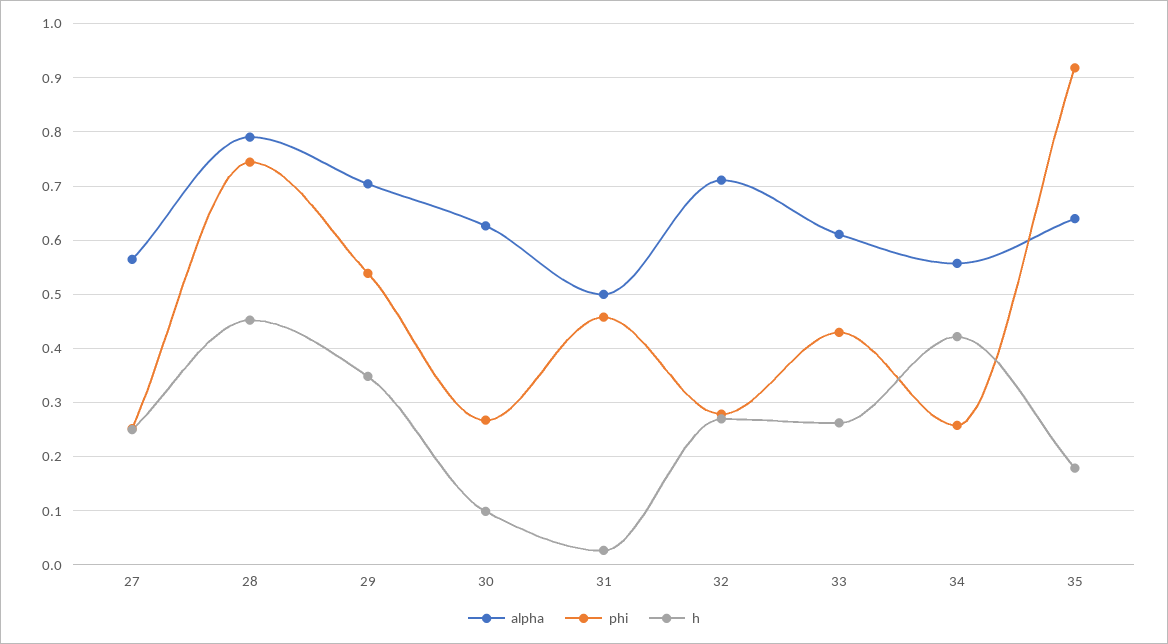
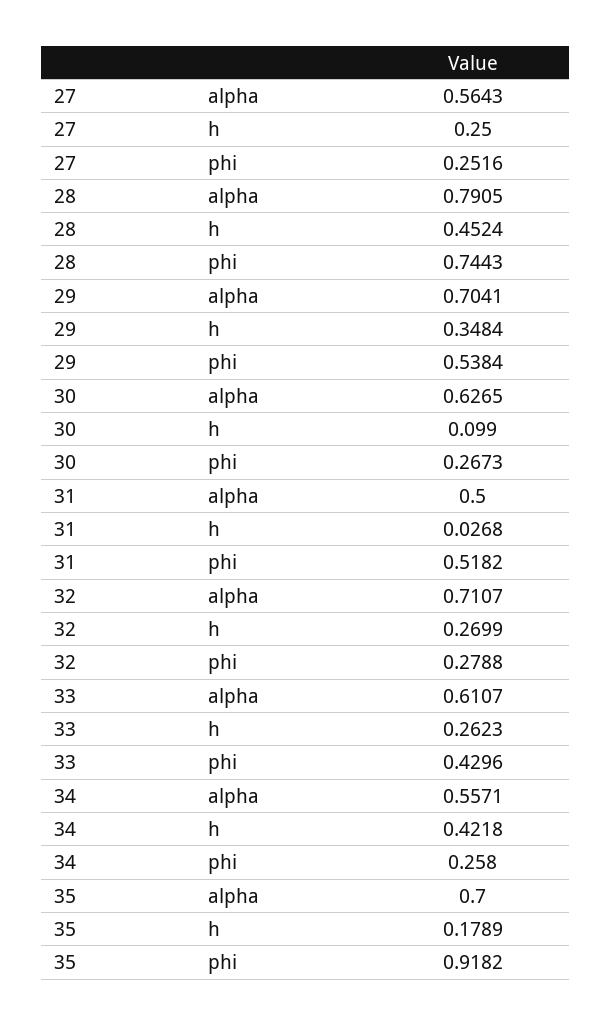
  {
    "alpha": {
      "27": 0.5643,
      "28": 0.7905,
      "29": 0.7041,
      "30": 0.6265,
      "31": 0.5,
      "32": 0.7107,
      "33": 0.6107,
      "34": 0.5571,
-     "35": 0.64
+     "35": 0.7
    },
    "phi": {
      "27": 0.2516,
      "28": 0.7443,
      "29": 0.5384,
      "30": 0.2673,
-     "31": 0.46,
+     "31": 0.5182,
      "32": 0.2788,
      "33": 0.4296,
      "34": 0.258,
      "35": 0.9182
    },
    "h": {
      "27": 0.25,
      "28": 0.4524,
      "29": 0.3484,
      "30": 0.099,
      "31": 0.0268,
      "32": 0.2699,
      "33": 0.2623,
      "34": 0.4218,
      "35": 0.1789
    }
  }

